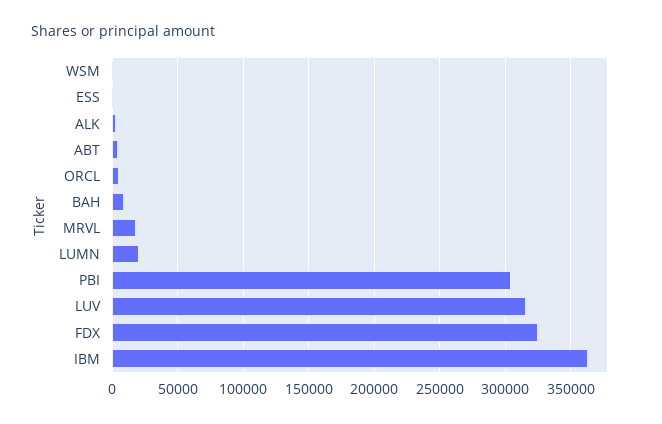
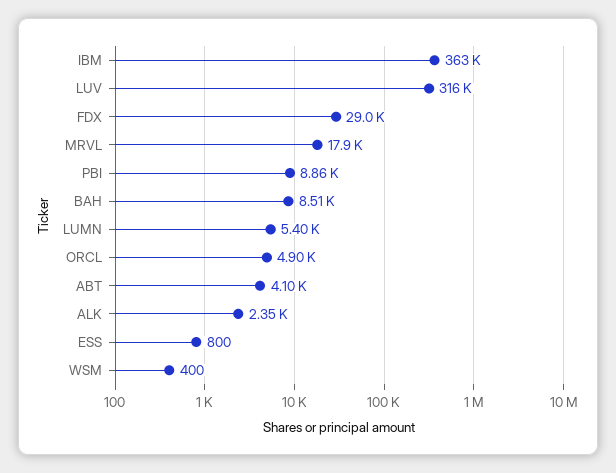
  {
    "WSM": 400,
    "ESS": 800,
    "ALK": 2350,
    "ABT": 4100,
    "ORCL": 4900,
    "BAH": 8510,
    "MRVL": 17900,
-   "LUMN": 20000,
+   "LUMN": 5400,
-   "PBI": 305000,
+   "PBI": 8860,
    "LUV": 316000,
-   "FDX": 325000,
+   "FDX": 29000,
    "IBM": 363000
  }

